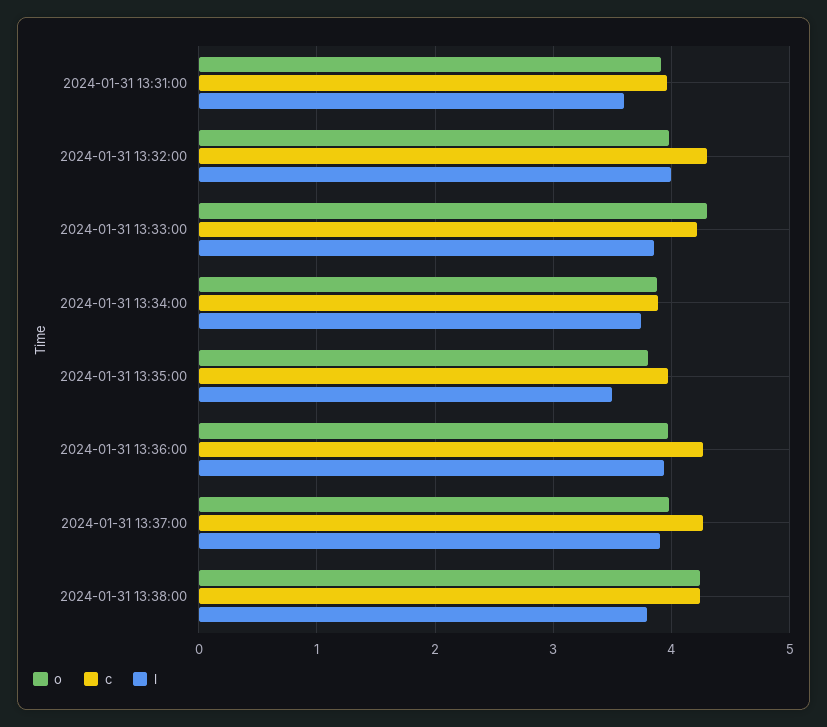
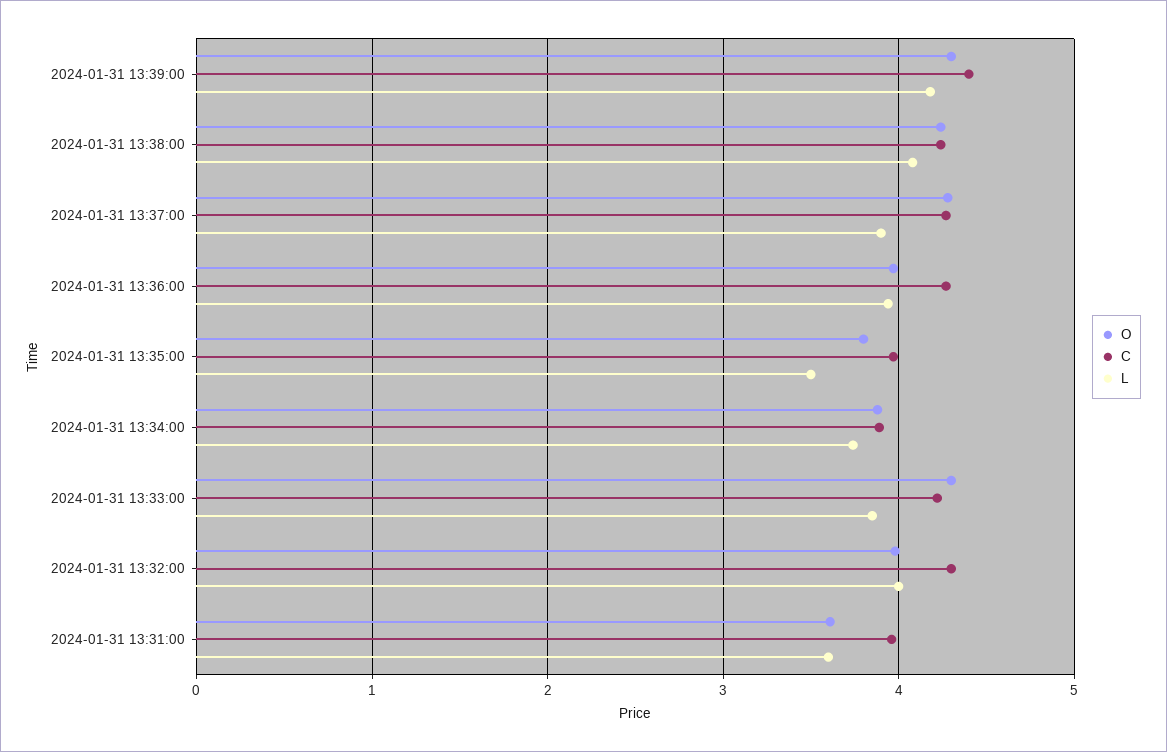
  {
    "o": {
-     "2024-01-31 13:31:00": 3.9,
+     "2024-01-31 13:31:00": 3.6,
      "2024-01-31 13:32:00": 4,
      "2024-01-31 13:33:00": 4.3,
      "2024-01-31 13:34:00": 3.9,
      "2024-01-31 13:35:00": 3.8,
      "2024-01-31 13:36:00": 4,
-     "2024-01-31 13:37:00": 4,
+     "2024-01-31 13:37:00": 4.3,
-     "2024-01-31 13:38:00": 4.2
+     "2024-01-31 13:38:00": 4.2,
+     "2024-01-31 13:39:00": 4.3
    },
    "c": {
      "2024-01-31 13:31:00": 4,
      "2024-01-31 13:32:00": 4.3,
      "2024-01-31 13:33:00": 4.2,
      "2024-01-31 13:34:00": 3.9,
      "2024-01-31 13:35:00": 4,
      "2024-01-31 13:36:00": 4.3,
      "2024-01-31 13:37:00": 4.3,
-     "2024-01-31 13:38:00": 4.2
+     "2024-01-31 13:38:00": 4.2,
+     "2024-01-31 13:39:00": 4.4
    },
    "l": {
      "2024-01-31 13:31:00": 3.6,
      "2024-01-31 13:32:00": 4,
      "2024-01-31 13:33:00": 3.9,
      "2024-01-31 13:34:00": 3.7,
      "2024-01-31 13:35:00": 3.5,
      "2024-01-31 13:36:00": 3.9,
      "2024-01-31 13:37:00": 3.9,
-     "2024-01-31 13:38:00": 3.8
+     "2024-01-31 13:38:00": 4.1,
+     "2024-01-31 13:39:00": 4.2
    }
  }

